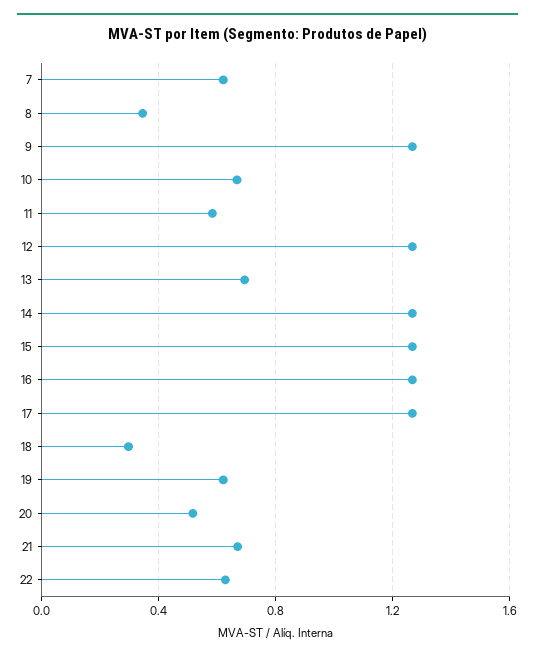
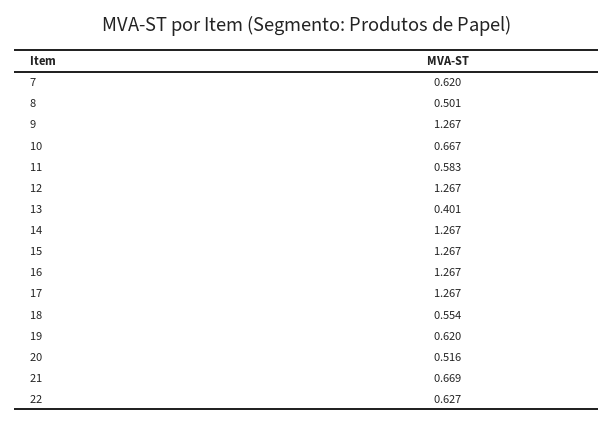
  {
    "7": 0.62,
-   "8": 0.35,
+   "8": 0.501,
    "9": 1.267,
    "10": 0.667,
    "11": 0.583,
    "12": 1.267,
-   "13": 0.7,
+   "13": 0.401,
    "14": 1.267,
    "15": 1.267,
    "16": 1.267,
    "17": 1.267,
-   "18": 0.3,
+   "18": 0.554,
    "19": 0.62,
    "20": 0.516,
    "21": 0.669,
    "22": 0.627
  }

